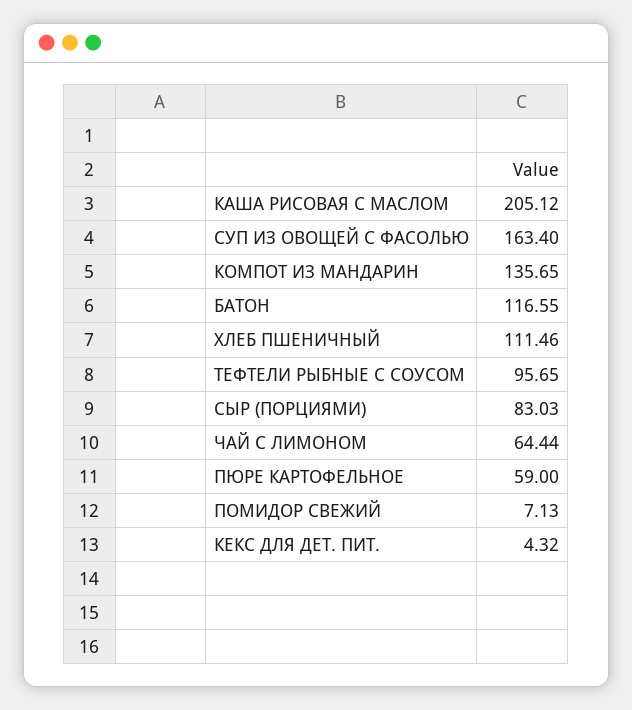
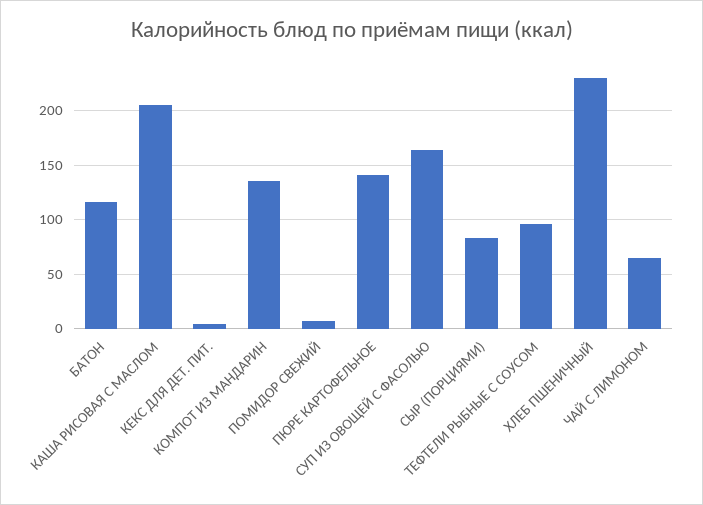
  {
    "КАША РИСОВАЯ С МАСЛОМ": 205.12,
    "СУП ИЗ ОВОЩЕЙ С ФАСОЛЬЮ": 163.4,
    "КОМПОТ ИЗ МАНДАРИН": 135.65,
    "БАТОН": 116.55,
-   "ХЛЕБ ПШЕНИЧНЫЙ": 111.46,
+   "ХЛЕБ ПШЕНИЧНЫЙ": 230,
    "ТЕФТЕЛИ РЫБНЫЕ С СОУСОМ": 95.65,
    "СЫР (ПОРЦИЯМИ)": 83.03,
    "ЧАЙ С ЛИМОНОМ": 64.44,
-   "ПЮРЕ КАРТОФЕЛЬНОЕ": 59,
+   "ПЮРЕ КАРТОФЕЛЬНОЕ": 140,
    "ПОМИДОР СВЕЖИЙ": 7.13,
    "КЕКС ДЛЯ ДЕТ. ПИТ.": 4.32
  }

